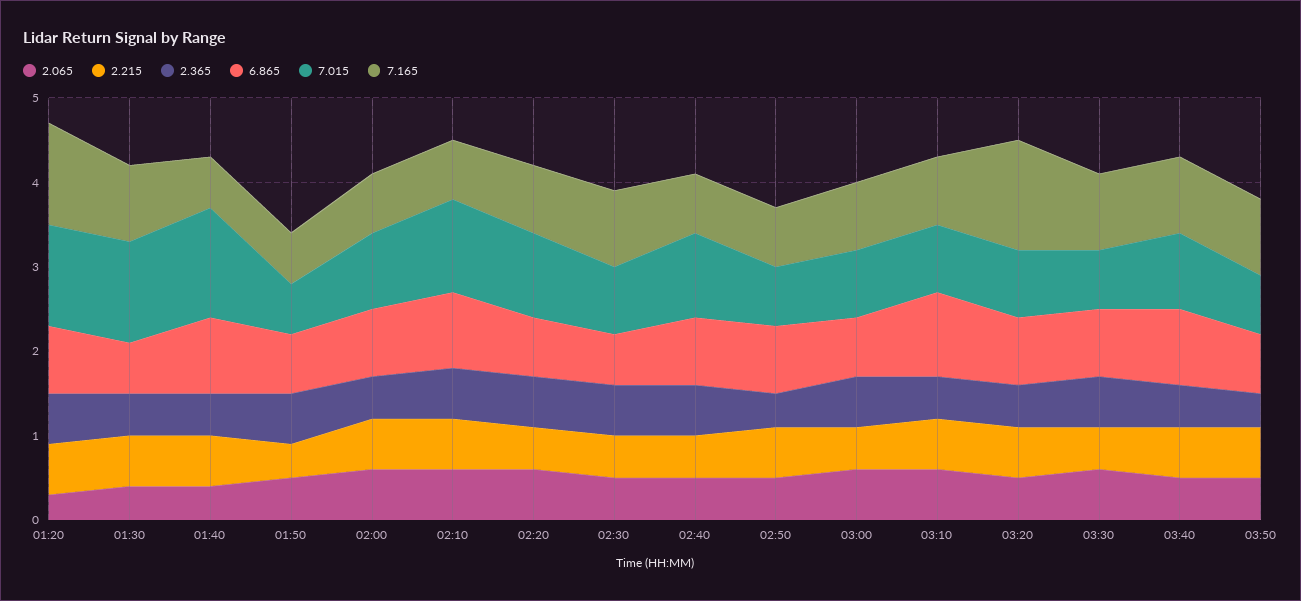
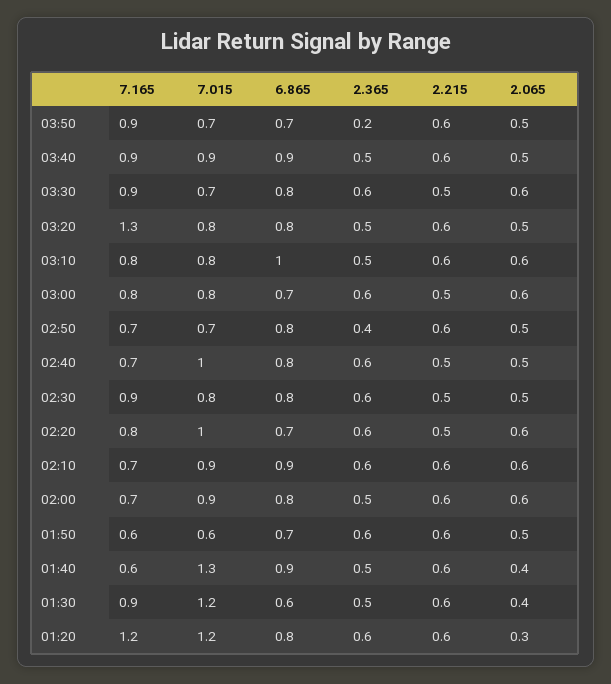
  {
    "2.065": {
      "01:20": 0.3,
      "01:30": 0.4,
      "01:40": 0.4,
      "01:50": 0.5,
      "02:00": 0.6,
      "02:10": 0.6,
      "02:20": 0.6,
      "02:30": 0.5,
      "02:40": 0.5,
      "02:50": 0.5,
      "03:00": 0.6,
      "03:10": 0.6,
      "03:20": 0.5,
      "03:30": 0.6,
      "03:40": 0.5,
      "03:50": 0.5
    },
    "2.215": {
      "01:20": 0.6,
      "01:30": 0.6,
      "01:40": 0.6,
-     "01:50": 0.4,
+     "01:50": 0.6,
      "02:00": 0.6,
      "02:10": 0.6,
      "02:20": 0.5,
      "02:30": 0.5,
      "02:40": 0.5,
      "02:50": 0.6,
      "03:00": 0.5,
      "03:10": 0.6,
      "03:20": 0.6,
      "03:30": 0.5,
      "03:40": 0.6,
      "03:50": 0.6
    },
    "2.365": {
      "01:20": 0.6,
      "01:30": 0.5,
      "01:40": 0.5,
      "01:50": 0.6,
      "02:00": 0.5,
      "02:10": 0.6,
      "02:20": 0.6,
      "02:30": 0.6,
      "02:40": 0.6,
      "02:50": 0.4,
      "03:00": 0.6,
      "03:10": 0.5,
      "03:20": 0.5,
      "03:30": 0.6,
      "03:40": 0.5,
-     "03:50": 0.4
+     "03:50": 0.2
    },
    "6.865": {
      "01:20": 0.8,
      "01:30": 0.6,
      "01:40": 0.9,
      "01:50": 0.7,
      "02:00": 0.8,
      "02:10": 0.9,
      "02:20": 0.7,
-     "02:30": 0.6,
+     "02:30": 0.8,
      "02:40": 0.8,
      "02:50": 0.8,
      "03:00": 0.7,
      "03:10": 1,
      "03:20": 0.8,
      "03:30": 0.8,
      "03:40": 0.9,
      "03:50": 0.7
    },
    "7.015": {
      "01:20": 1.2,
      "01:30": 1.2,
      "01:40": 1.3,
      "01:50": 0.6,
      "02:00": 0.9,
-     "02:10": 1.1,
+     "02:10": 0.9,
      "02:20": 1,
      "02:30": 0.8,
      "02:40": 1,
      "02:50": 0.7,
      "03:00": 0.8,
      "03:10": 0.8,
      "03:20": 0.8,
      "03:30": 0.7,
      "03:40": 0.9,
      "03:50": 0.7
    },
    "7.165": {
      "01:20": 1.2,
      "01:30": 0.9,
      "01:40": 0.6,
      "01:50": 0.6,
      "02:00": 0.7,
      "02:10": 0.7,
      "02:20": 0.8,
      "02:30": 0.9,
      "02:40": 0.7,
      "02:50": 0.7,
      "03:00": 0.8,
      "03:10": 0.8,
      "03:20": 1.3,
      "03:30": 0.9,
      "03:40": 0.9,
      "03:50": 0.9
    }
  }

